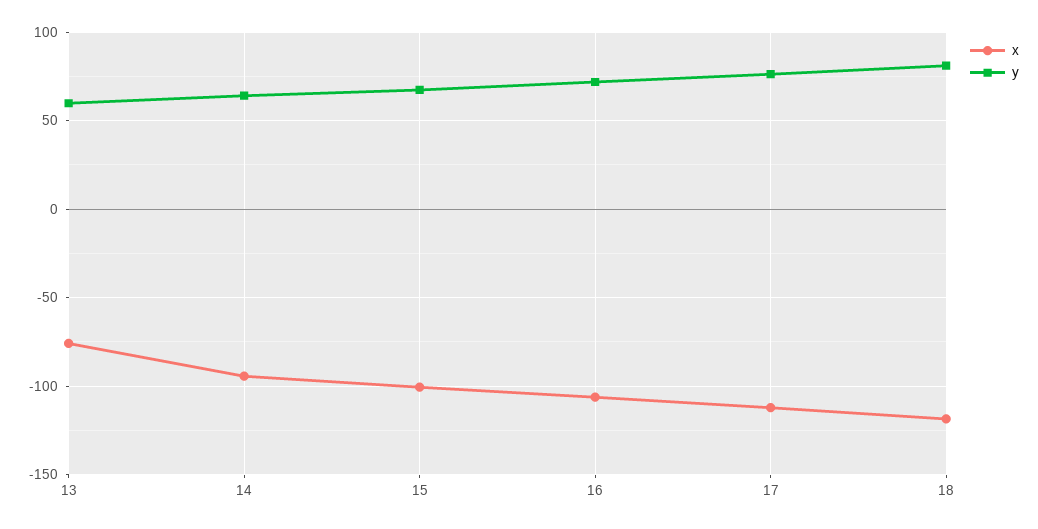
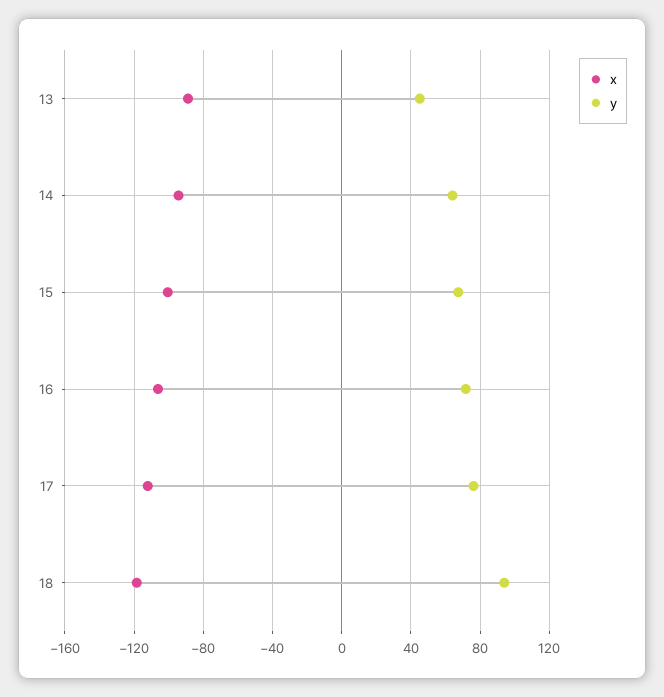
  {
    "x": {
-     "13": -75,
+     "13": -90,
      "14": -95,
      "15": -100,
      "16": -105,
      "17": -110,
      "18": -120
    },
    "y": {
-     "13": 60,
+     "13": 45,
      "14": 65,
      "15": 65,
      "16": 70,
      "17": 75,
-     "18": 80
+     "18": 95
    }
  }

